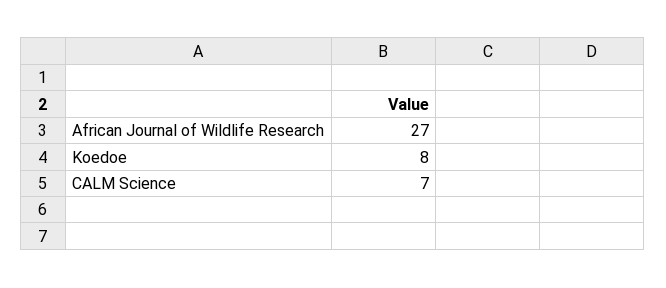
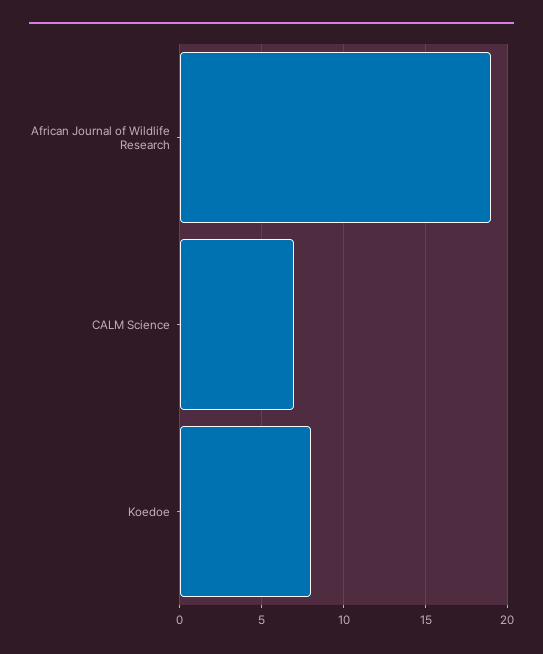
  {
-   "African Journal of Wildlife Research": 27,
+   "African Journal of Wildlife Research": 19,
    "Koedoe": 8,
    "CALM Science": 7
  }

